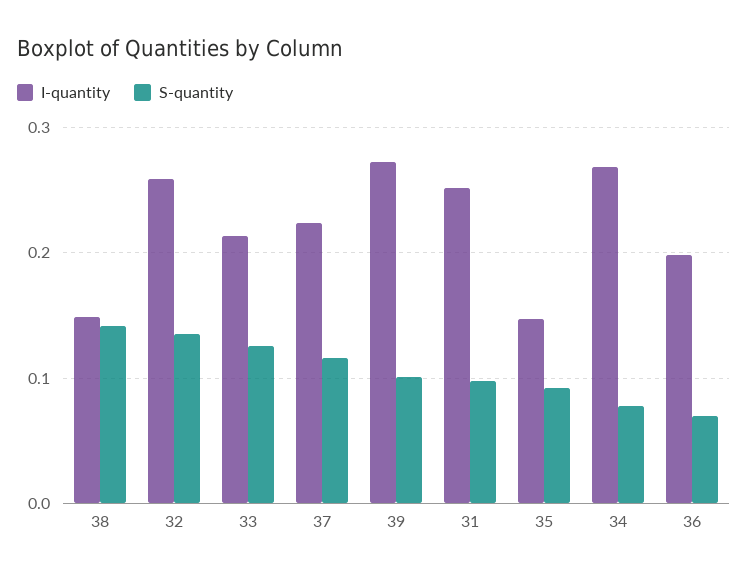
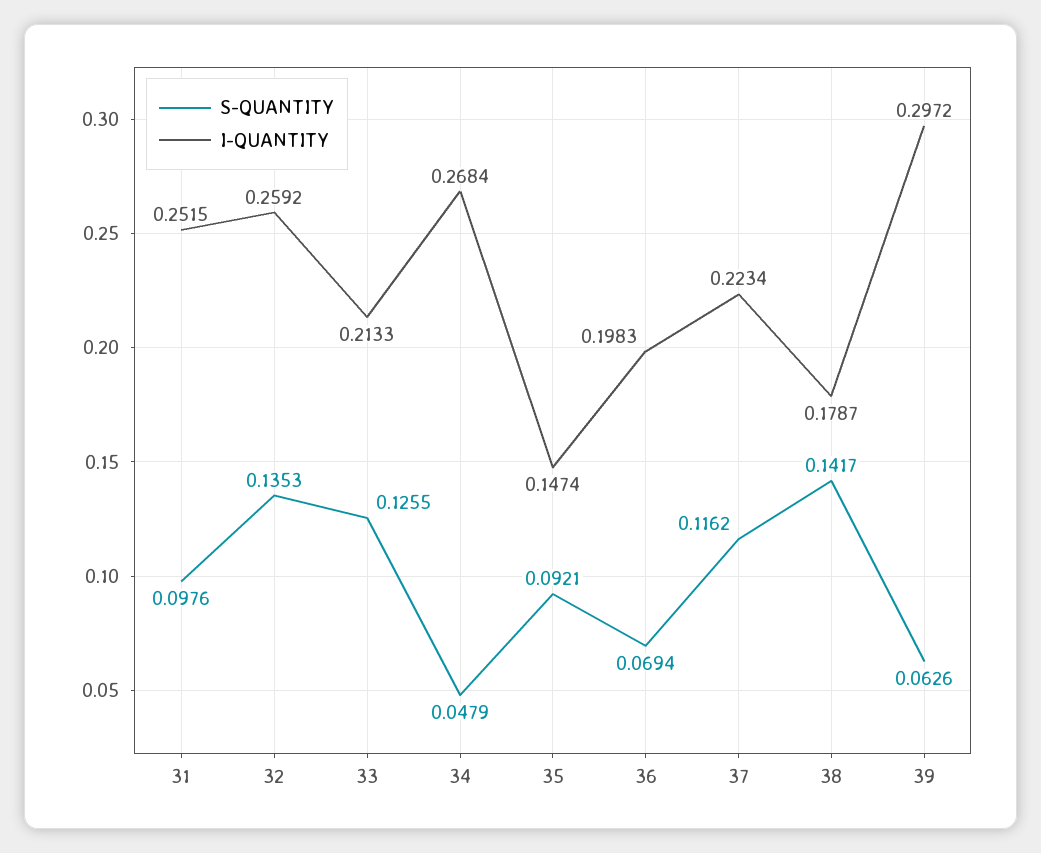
  {
    "I-quantity": {
-     "38": 0.15,
+     "38": 0.1787,
      "32": 0.2592,
      "33": 0.2133,
      "37": 0.2234,
-     "39": 0.27,
+     "39": 0.2972,
      "31": 0.2515,
      "35": 0.1474,
      "34": 0.2684,
      "36": 0.1983
    },
    "S-quantity": {
      "38": 0.1417,
      "32": 0.1353,
      "33": 0.1255,
      "37": 0.1162,
-     "39": 0.1,
+     "39": 0.0626,
      "31": 0.0976,
      "35": 0.0921,
-     "34": 0.08,
+     "34": 0.0479,
      "36": 0.0694
    }
  }

